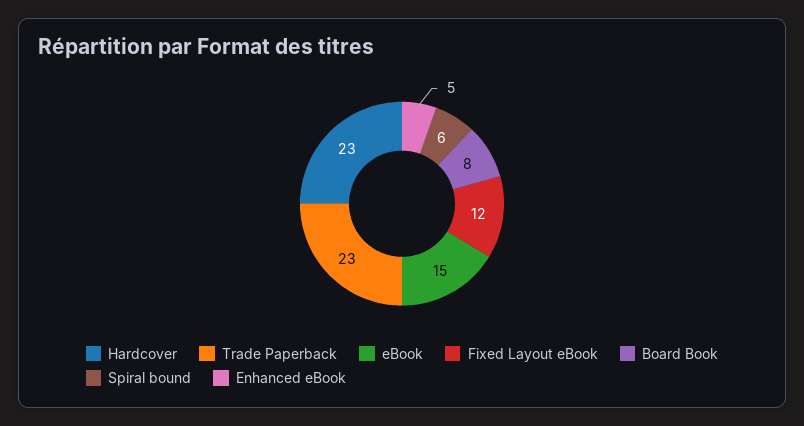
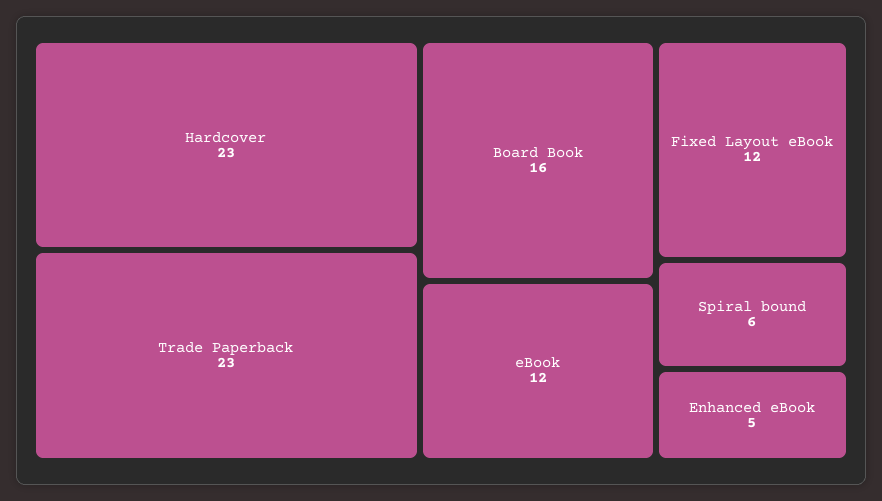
  {
    "Hardcover": 23,
    "Trade Paperback": 23,
-   "eBook": 15,
+   "eBook": 12,
    "Fixed Layout eBook": 12,
-   "Board Book": 8,
+   "Board Book": 16,
    "Spiral bound": 6,
    "Enhanced eBook": 5
  }

